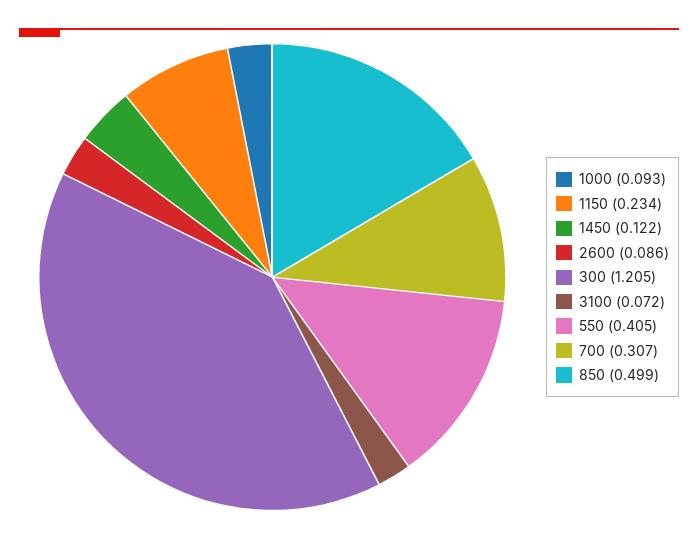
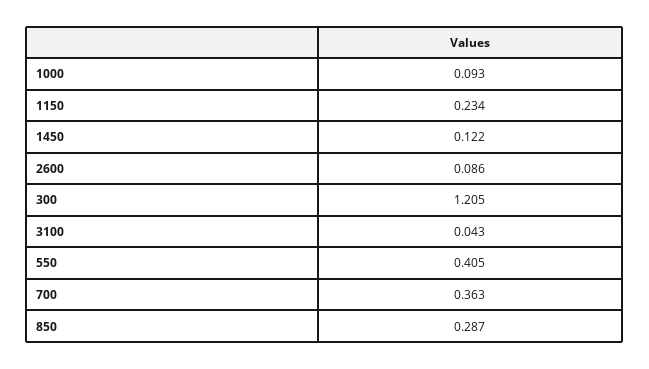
  {
    "1000": 0.093,
    "1150": 0.234,
    "1450": 0.122,
    "2600": 0.086,
    "300": 1.205,
-   "3100": 0.072,
+   "3100": 0.043,
    "550": 0.405,
-   "700": 0.307,
+   "700": 0.363,
-   "850": 0.499
+   "850": 0.287
  }

